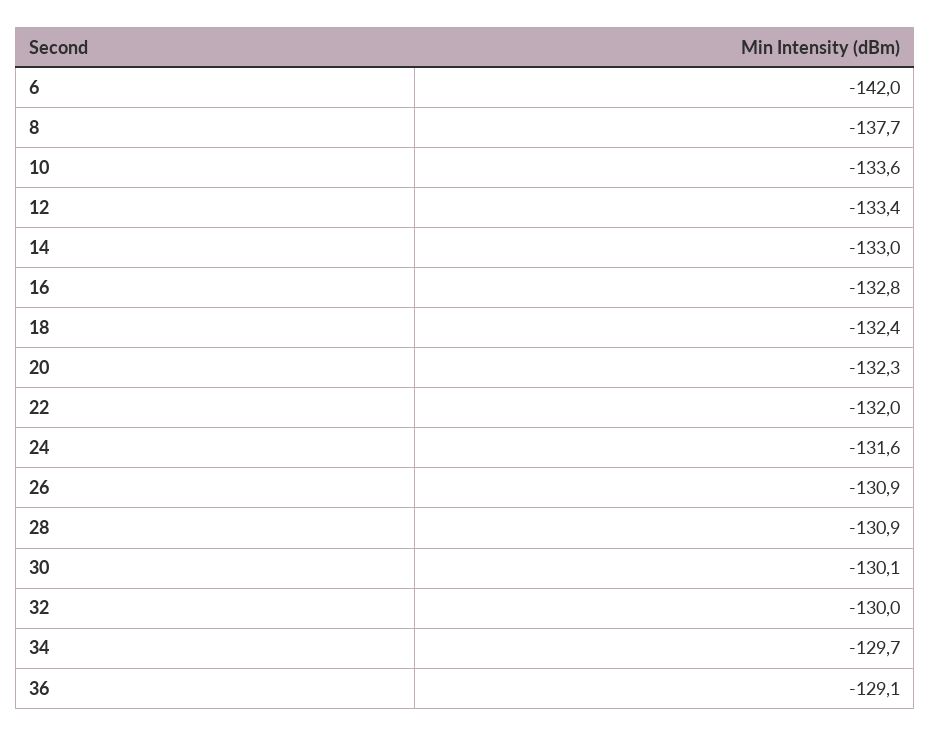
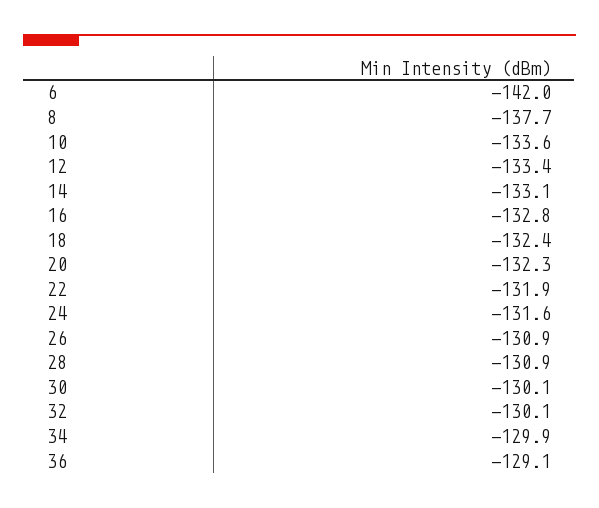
  {
    "6": -142,
    "8": -137.7,
    "10": -133.6,
    "12": -133.4,
-   "14": -133,
+   "14": -133.1,
    "16": -132.8,
    "18": -132.4,
    "20": -132.3,
-   "22": -132,
+   "22": -131.9,
    "24": -131.6,
    "26": -130.9,
    "28": -130.9,
    "30": -130.1,
-   "32": -130,
+   "32": -130.1,
-   "34": -129.7,
+   "34": -129.9,
    "36": -129.1
  }

